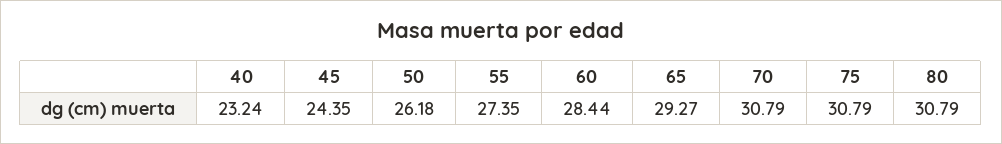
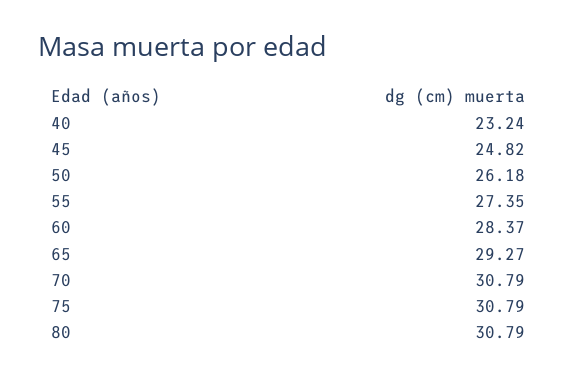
  {
    "40": 23.24,
-   "45": 24.35,
+   "45": 24.82,
    "50": 26.18,
    "55": 27.35,
-   "60": 28.44,
+   "60": 28.37,
    "65": 29.27,
    "70": 30.79,
    "75": 30.79,
    "80": 30.79
  }

